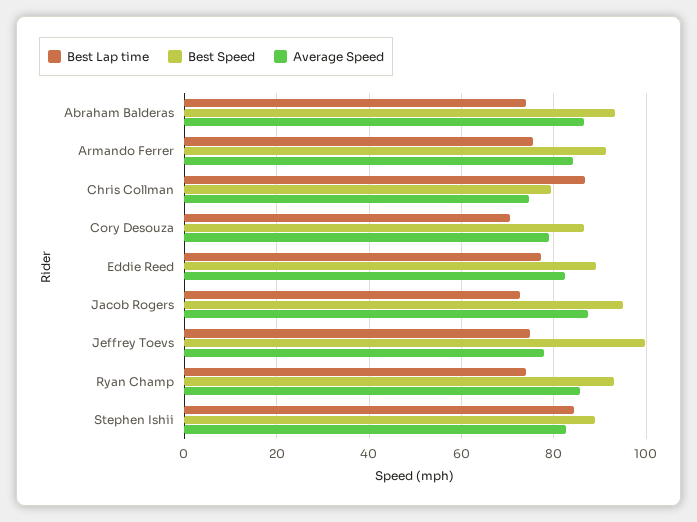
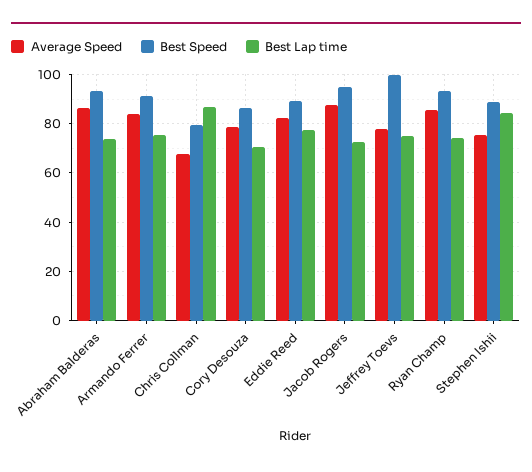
  {
    "Best Lap time": {
      "Abraham Balderas": 74,
      "Armando Ferrer": 76,
      "Chris Collman": 86,
      "Cory Desouza": 70,
      "Eddie Reed": 78,
      "Jacob Rogers": 72,
      "Jeffrey Toevs": 74,
      "Ryan Champ": 74,
      "Stephen Ishii": 84
    },
    "Best Speed": {
      "Abraham Balderas": 94,
      "Armando Ferrer": 92,
      "Chris Collman": 80,
      "Cory Desouza": 86,
      "Eddie Reed": 90,
      "Jacob Rogers": 94,
      "Jeffrey Toevs": 100,
      "Ryan Champ": 94,
      "Stephen Ishii": 88
    },
    "Average Speed": {
      "Abraham Balderas": 86,
      "Armando Ferrer": 84,
-     "Chris Collman": 74,
+     "Chris Collman": 67.5,
      "Cory Desouza": 78,
      "Eddie Reed": 82,
      "Jacob Rogers": 88,
      "Jeffrey Toevs": 78,
      "Ryan Champ": 86,
-     "Stephen Ishii": 82
+     "Stephen Ishii": 75
    }
  }

